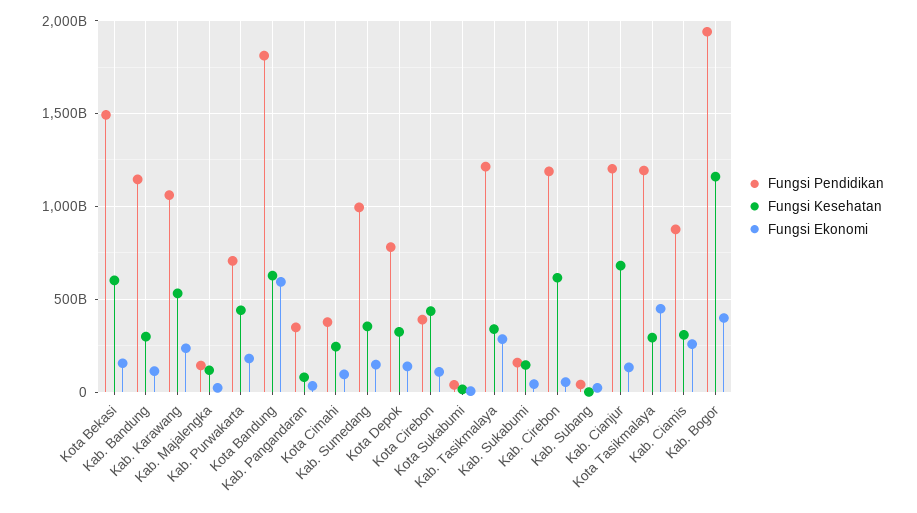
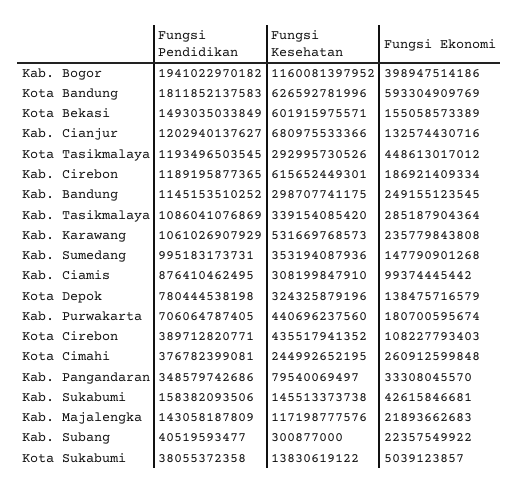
  {
    "Fungsi Pendidikan": {
      "Kota Bekasi": 1493035033849,
      "Kab. Bandung": 1145153510252,
      "Kab. Karawang": 1061026907929,
      "Kab. Majalengka": 143058187809,
      "Kab. Purwakarta": 706064787405,
      "Kota Bandung": 1811852137583,
      "Kab. Pangandaran": 348579742686,
      "Kota Cimahi": 376782399081,
      "Kab. Sumedang": 995183173731,
      "Kota Depok": 780444538198,
      "Kota Cirebon": 389712820771,
      "Kota Sukabumi": 38055372358,
-     "Kab. Tasikmalaya": 1200000000000,
+     "Kab. Tasikmalaya": 1086041076869,
      "Kab. Sukabumi": 158382093506,
      "Kab. Cirebon": 1189195877365,
      "Kab. Subang": 40519593477,
      "Kab. Cianjur": 1202940137627,
      "Kota Tasikmalaya": 1193496503545,
      "Kab. Ciamis": 876410462495,
      "Kab. Bogor": 1941022970182
    },
    "Fungsi Kesehatan": {
      "Kota Bekasi": 601915975571,
      "Kab. Bandung": 298707741175,
      "Kab. Karawang": 531669768573,
      "Kab. Majalengka": 117198777576,
      "Kab. Purwakarta": 440696237560,
      "Kota Bandung": 626592781996,
      "Kab. Pangandaran": 79540069497,
      "Kota Cimahi": 244992652195,
      "Kab. Sumedang": 353194087936,
      "Kota Depok": 324325879196,
      "Kota Cirebon": 435517941352,
      "Kota Sukabumi": 13830619122,
      "Kab. Tasikmalaya": 339154085420,
      "Kab. Sukabumi": 145513373738,
      "Kab. Cirebon": 615652449301,
      "Kab. Subang": 300877000,
      "Kab. Cianjur": 680975533366,
      "Kota Tasikmalaya": 292995730526,
      "Kab. Ciamis": 308199847910,
      "Kab. Bogor": 1160081397952
    },
    "Fungsi Ekonomi": {
      "Kota Bekasi": 155058573389,
-     "Kab. Bandung": 100000000000,
+     "Kab. Bandung": 249155123545,
      "Kab. Karawang": 235779843808,
      "Kab. Majalengka": 21893662683,
      "Kab. Purwakarta": 180700595674,
      "Kota Bandung": 593304909769,
      "Kab. Pangandaran": 33308045570,
-     "Kota Cimahi": 100000000000,
+     "Kota Cimahi": 260912599848,
      "Kab. Sumedang": 147790901268,
      "Kota Depok": 138475716579,
      "Kota Cirebon": 108227793403,
      "Kota Sukabumi": 5039123857,
      "Kab. Tasikmalaya": 285187904364,
      "Kab. Sukabumi": 42615846681,
-     "Kab. Cirebon": 50000000000,
+     "Kab. Cirebon": 186921409334,
      "Kab. Subang": 22357549922,
      "Kab. Cianjur": 132574430716,
      "Kota Tasikmalaya": 448613017012,
-     "Kab. Ciamis": 250000000000,
+     "Kab. Ciamis": 99374445442,
      "Kab. Bogor": 398947514186
    }
  }

